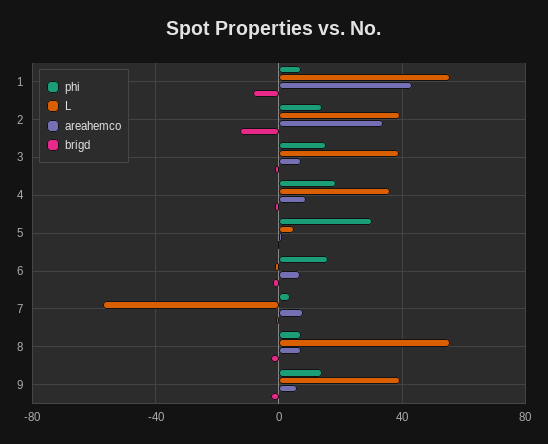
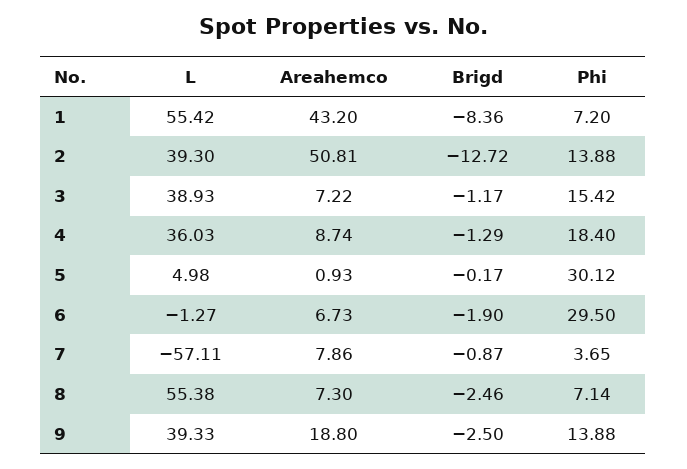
  {
    "phi": {
      "1": 7.2,
      "2": 13.88,
      "3": 15.42,
      "4": 18.4,
      "5": 30.12,
-     "6": 15,
+     "6": 29.5,
      "7": 3.65,
      "8": 7.14,
      "9": 13.88
    },
    "L": {
      "1": 55.42,
      "2": 39.3,
      "3": 38.93,
      "4": 36.03,
      "5": 4.98,
      "6": -1.27,
      "7": -57.11,
      "8": 55.38,
      "9": 39.33
    },
    "areahemco": {
      "1": 43.2,
-     "2": 35,
+     "2": 50.81,
      "3": 7.22,
      "4": 8.74,
      "5": 0.93,
      "6": 6.73,
      "7": 7.86,
      "8": 7.3,
-     "9": 5
+     "9": 18.8
    },
    "brigd": {
      "1": -8.36,
      "2": -12.72,
      "3": -1.17,
      "4": -1.29,
      "5": -0.17,
      "6": -1.9,
      "7": -0.87,
      "8": -2.46,
      "9": -2.5
    }
  }

